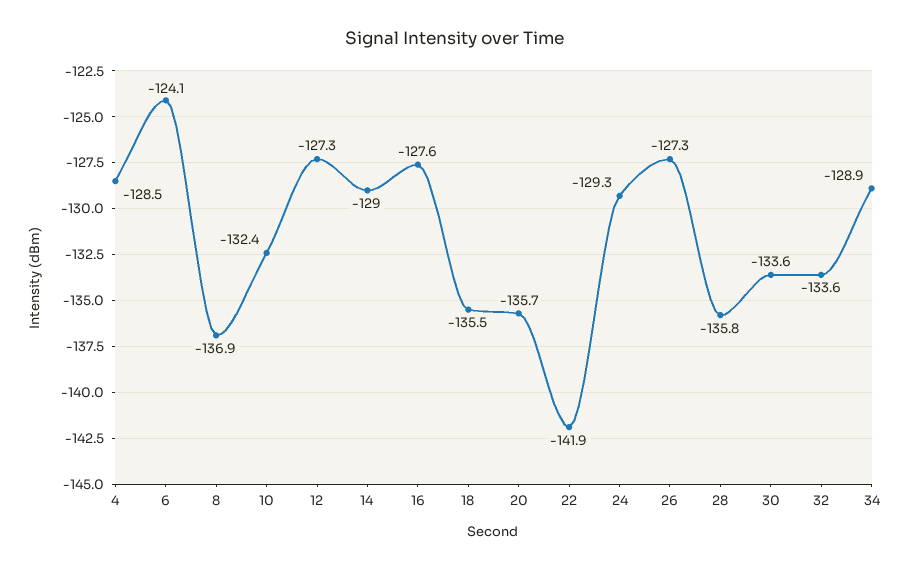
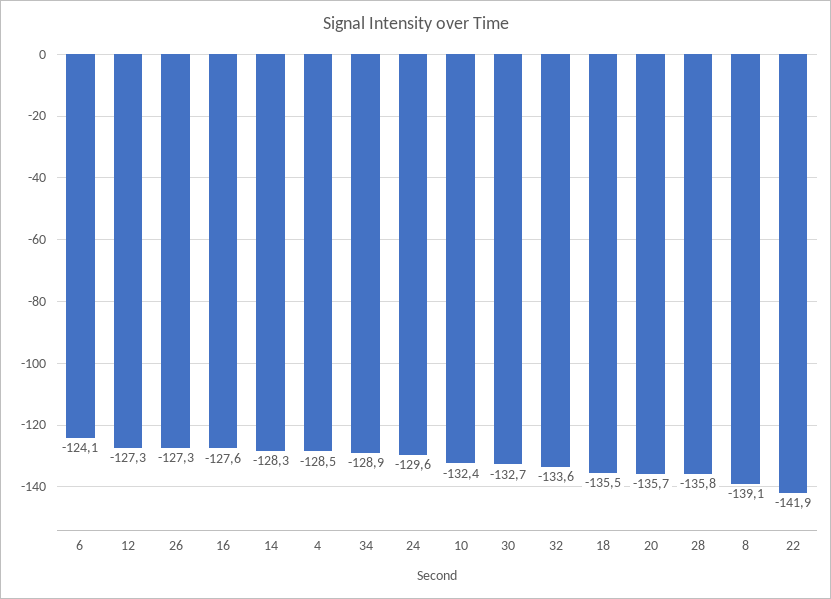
  {
    "4": -128.5,
    "6": -124.1,
-   "8": -136.9,
+   "8": -139.1,
    "10": -132.4,
    "12": -127.3,
-   "14": -129,
+   "14": -128.3,
    "16": -127.6,
    "18": -135.5,
    "20": -135.7,
    "22": -141.9,
-   "24": -129.3,
+   "24": -129.6,
    "26": -127.3,
    "28": -135.8,
-   "30": -133.6,
+   "30": -132.7,
    "32": -133.6,
    "34": -128.9
  }

